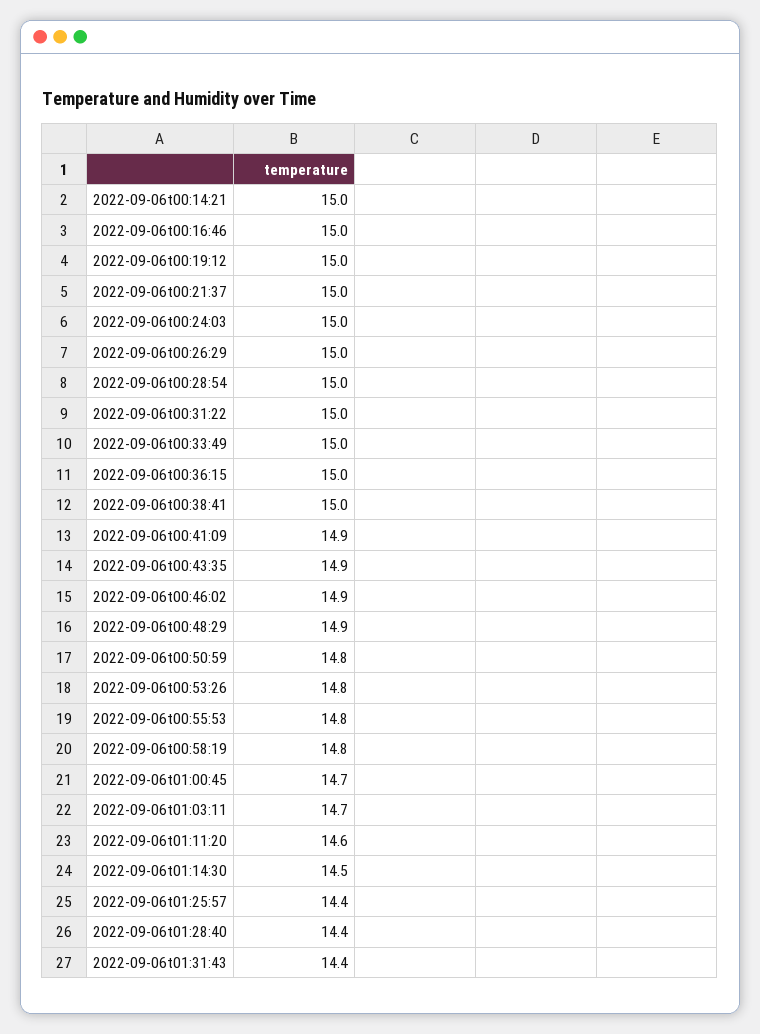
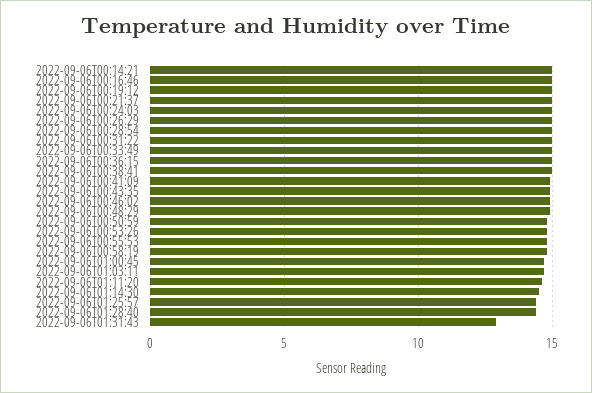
  {
    "2022-09-06t00:14:21": 15,
    "2022-09-06t00:16:46": 15,
    "2022-09-06t00:19:12": 15,
    "2022-09-06t00:21:37": 15,
    "2022-09-06t00:24:03": 15,
    "2022-09-06t00:26:29": 15,
    "2022-09-06t00:28:54": 15,
    "2022-09-06t00:31:22": 15,
    "2022-09-06t00:33:49": 15,
    "2022-09-06t00:36:15": 15,
    "2022-09-06t00:38:41": 15,
    "2022-09-06t00:41:09": 14.9,
    "2022-09-06t00:43:35": 14.9,
    "2022-09-06t00:46:02": 14.9,
    "2022-09-06t00:48:29": 14.9,
    "2022-09-06t00:50:59": 14.8,
    "2022-09-06t00:53:26": 14.8,
    "2022-09-06t00:55:53": 14.8,
    "2022-09-06t00:58:19": 14.8,
    "2022-09-06t01:00:45": 14.7,
    "2022-09-06t01:03:11": 14.7,
    "2022-09-06t01:11:20": 14.6,
    "2022-09-06t01:14:30": 14.5,
    "2022-09-06t01:25:57": 14.4,
    "2022-09-06t01:28:40": 14.4,
-   "2022-09-06t01:31:43": 14.4
+   "2022-09-06t01:31:43": 13
  }

